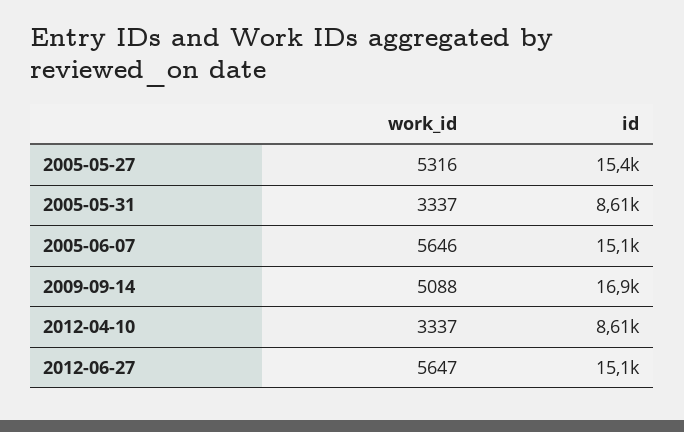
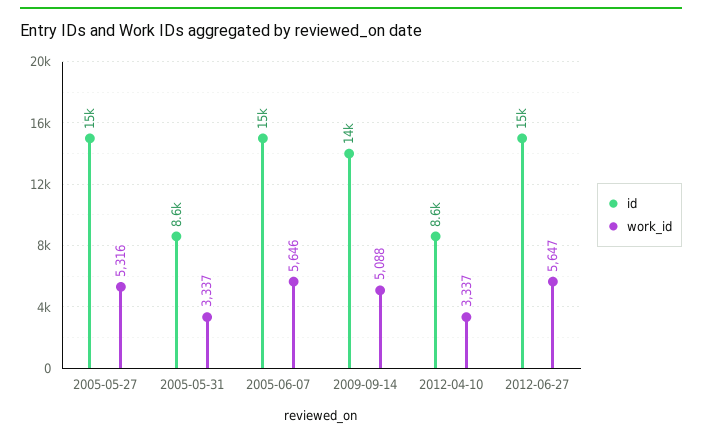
  {
    "work_id": {
      "2005-05-27": 5316,
      "2005-05-31": 3337,
      "2005-06-07": 5646,
      "2009-09-14": 5088,
      "2012-04-10": 3337,
      "2012-06-27": 5647
    },
    "id": {
      "2005-05-27": 15400,
      "2005-05-31": 8610,
      "2005-06-07": 15100,
-     "2009-09-14": 16900,
+     "2009-09-14": 14000,
      "2012-04-10": 8610,
      "2012-06-27": 15100
    }
  }

